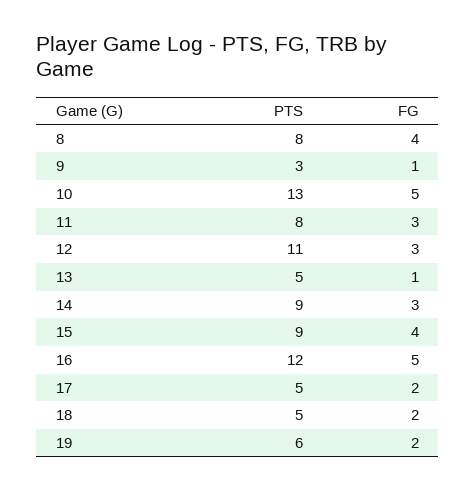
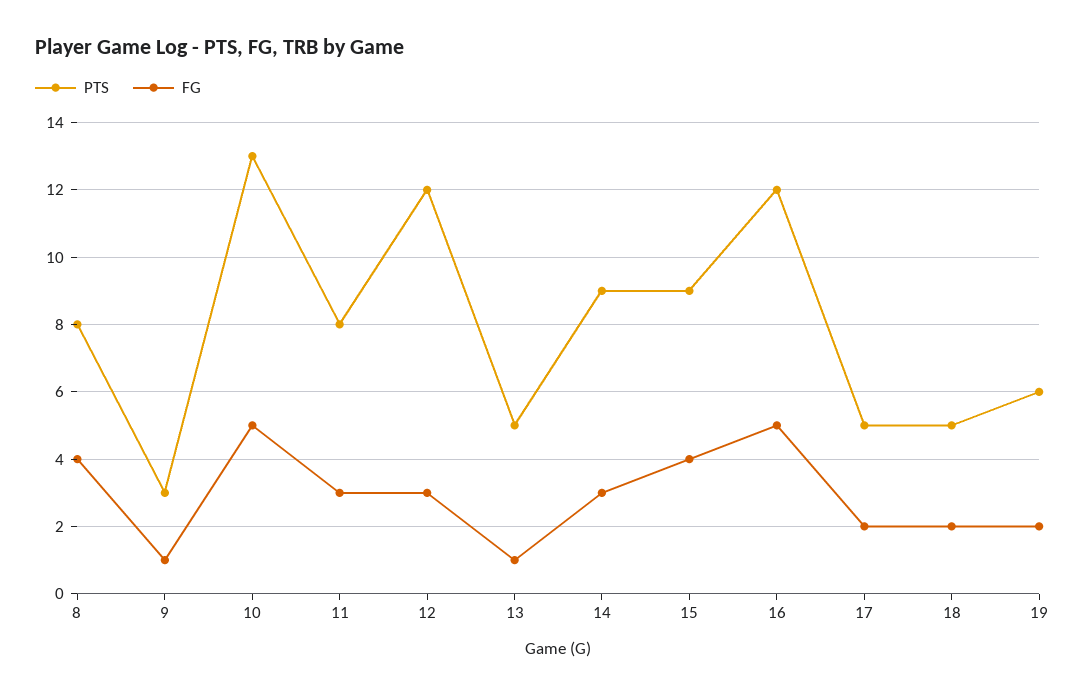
  {
    "PTS": {
      "8": 8,
      "9": 3,
      "10": 13,
      "11": 8,
-     "12": 11,
+     "12": 12,
      "13": 5,
      "14": 9,
      "15": 9,
      "16": 12,
      "17": 5,
      "18": 5,
      "19": 6
    },
    "FG": {
      "8": 4,
      "9": 1,
      "10": 5,
      "11": 3,
      "12": 3,
      "13": 1,
      "14": 3,
      "15": 4,
      "16": 5,
      "17": 2,
      "18": 2,
      "19": 2
    }
  }

